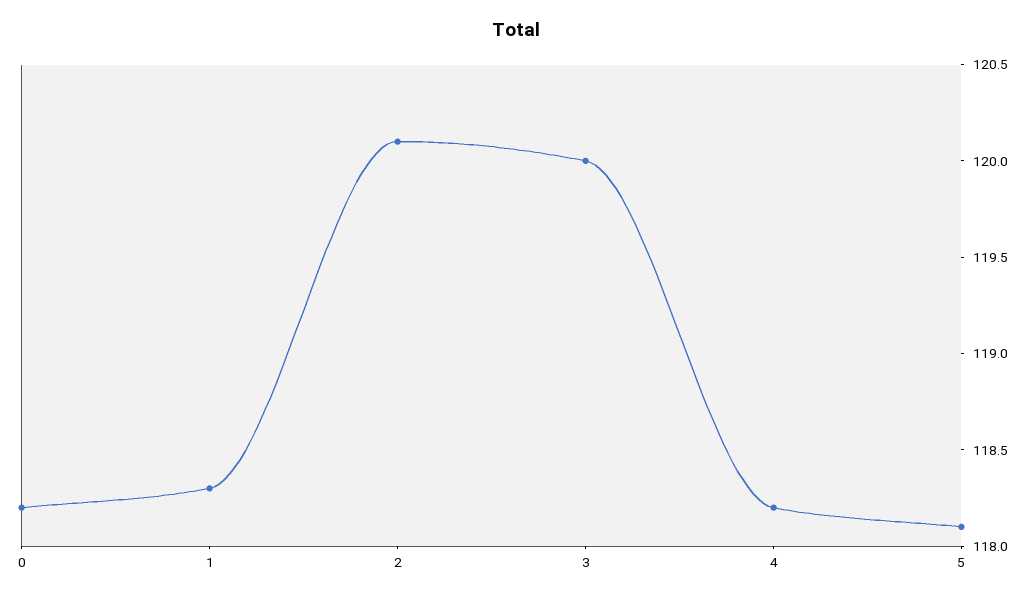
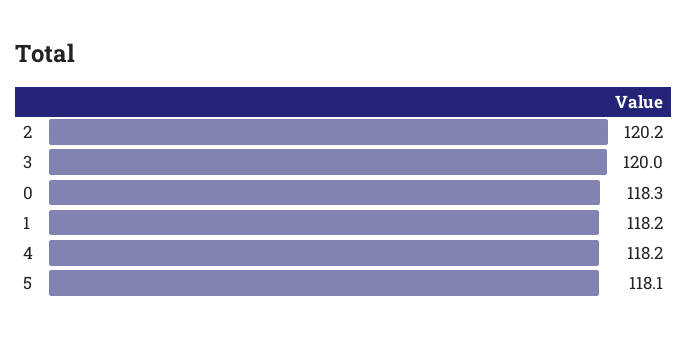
  {
-   "0": 118.2,
+   "0": 118.3,
-   "1": 118.3,
+   "1": 118.2,
-   "2": 120.1,
+   "2": 120.2,
    "3": 120,
    "4": 118.2,
    "5": 118.1
  }

